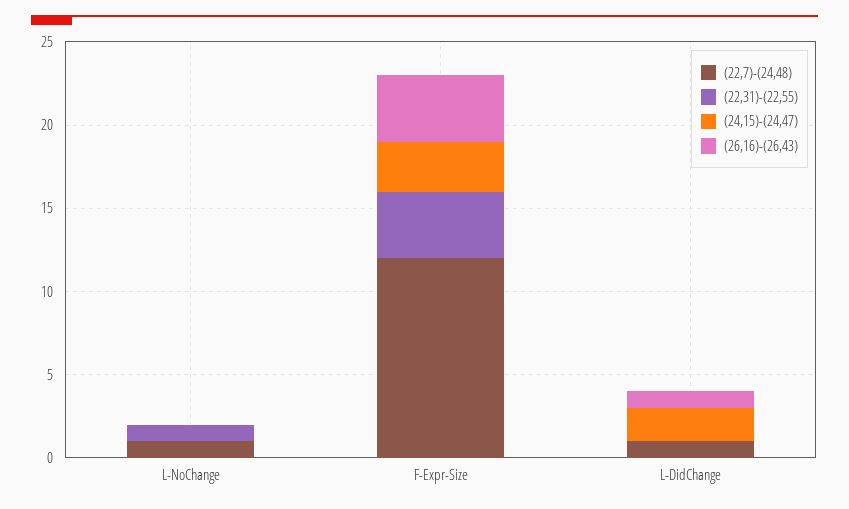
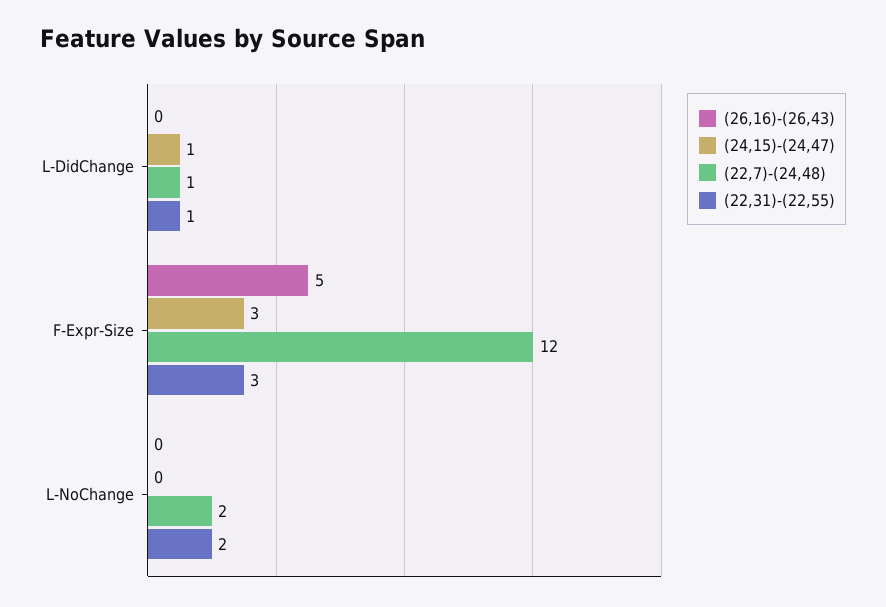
  {
    "(22,7)-(24,48)": {
-     "L-NoChange": 1,
+     "L-NoChange": 2,
      "F-Expr-Size": 12,
      "L-DidChange": 1
    },
    "(22,31)-(22,55)": {
-     "L-NoChange": 1,
+     "L-NoChange": 2,
-     "F-Expr-Size": 4,
+     "F-Expr-Size": 3,
-     "L-DidChange": 0
+     "L-DidChange": 1
    },
    "(24,15)-(24,47)": {
      "L-NoChange": 0,
      "F-Expr-Size": 3,
-     "L-DidChange": 2
+     "L-DidChange": 1
    },
    "(26,16)-(26,43)": {
      "L-NoChange": 0,
-     "F-Expr-Size": 4,
+     "F-Expr-Size": 5,
-     "L-DidChange": 1
+     "L-DidChange": 0
    }
  }

